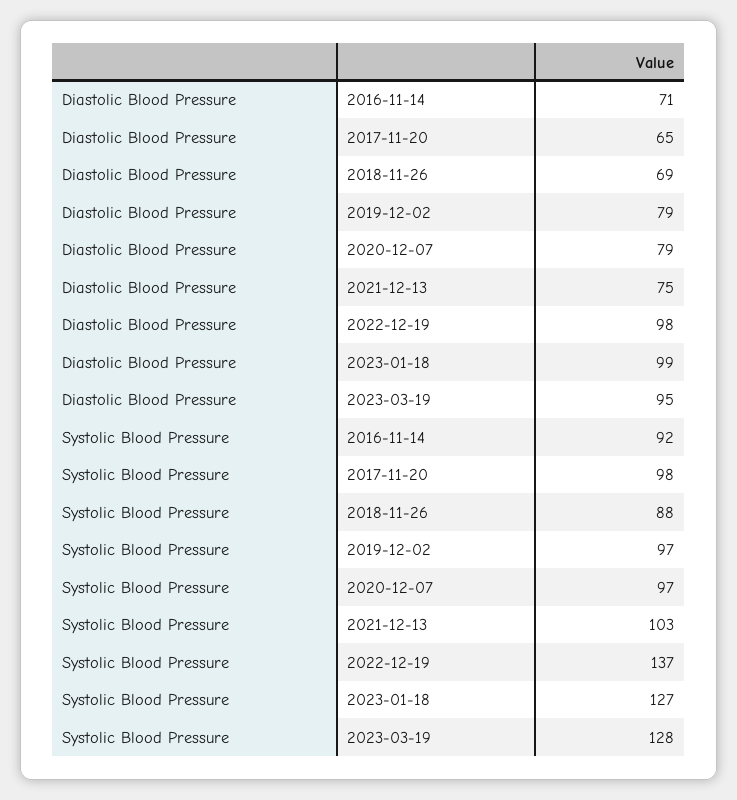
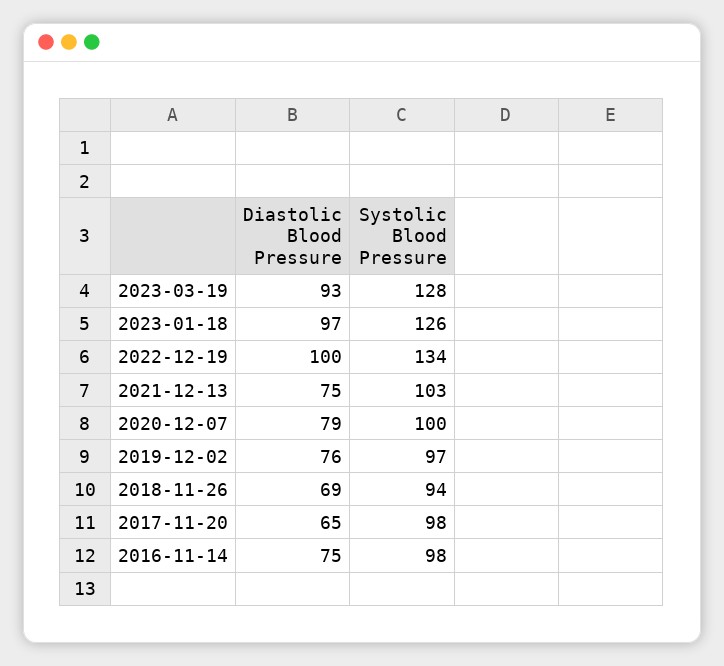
  {
    "Diastolic Blood Pressure": {
-     "2016-11-14": 71,
+     "2016-11-14": 75,
      "2017-11-20": 65,
      "2018-11-26": 69,
-     "2019-12-02": 79,
+     "2019-12-02": 76,
      "2020-12-07": 79,
      "2021-12-13": 75,
-     "2022-12-19": 98,
+     "2022-12-19": 100,
-     "2023-01-18": 99,
+     "2023-01-18": 97,
-     "2023-03-19": 95
+     "2023-03-19": 93
    },
    "Systolic Blood Pressure": {
-     "2016-11-14": 92,
+     "2016-11-14": 98,
      "2017-11-20": 98,
-     "2018-11-26": 88,
+     "2018-11-26": 94,
      "2019-12-02": 97,
-     "2020-12-07": 97,
+     "2020-12-07": 100,
      "2021-12-13": 103,
-     "2022-12-19": 137,
+     "2022-12-19": 134,
-     "2023-01-18": 127,
+     "2023-01-18": 126,
      "2023-03-19": 128
    }
  }

